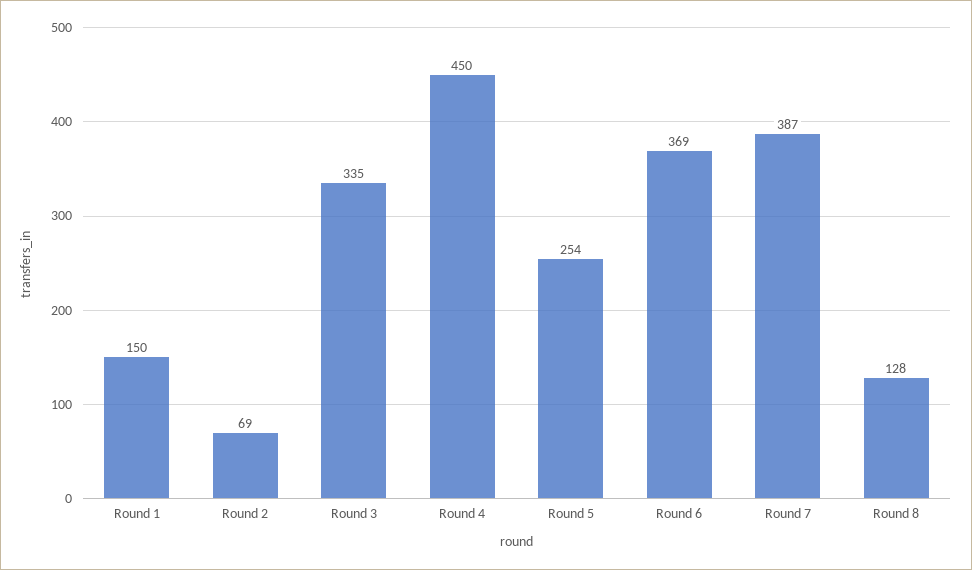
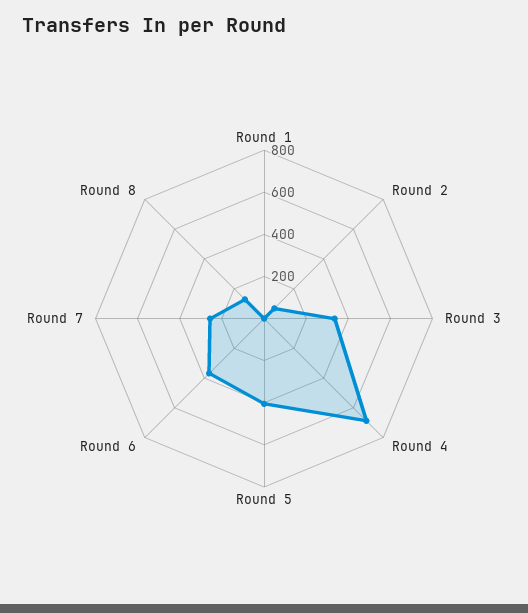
  {
-   "Round 1": 150,
+   "Round 1": 0,
    "Round 2": 69,
    "Round 3": 335,
-   "Round 4": 450,
+   "Round 4": 700,
-   "Round 5": 254,
+   "Round 5": 400,
    "Round 6": 369,
-   "Round 7": 387,
+   "Round 7": 250,
    "Round 8": 128
  }

